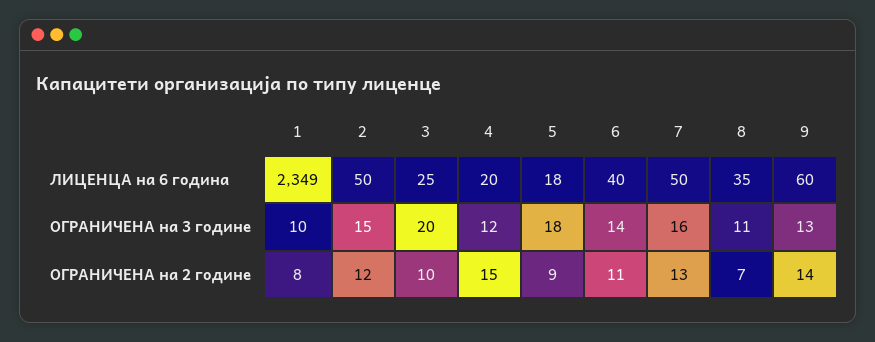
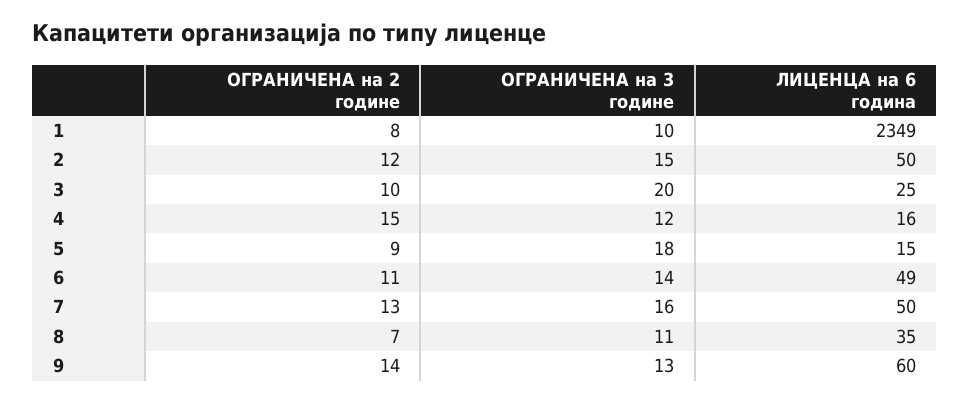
  {
    "1": {
      "ЛИЦЕНЦА на 6 година": 2349,
      "ОГРАНИЧЕНА на 3 године": 10,
      "ОГРАНИЧЕНА на 2 године": 8
    },
    "2": {
      "ЛИЦЕНЦА на 6 година": 50,
      "ОГРАНИЧЕНА на 3 године": 15,
      "ОГРАНИЧЕНА на 2 године": 12
    },
    "3": {
      "ЛИЦЕНЦА на 6 година": 25,
      "ОГРАНИЧЕНА на 3 године": 20,
      "ОГРАНИЧЕНА на 2 године": 10
    },
    "4": {
-     "ЛИЦЕНЦА на 6 година": 20,
+     "ЛИЦЕНЦА на 6 година": 16,
      "ОГРАНИЧЕНА на 3 године": 12,
      "ОГРАНИЧЕНА на 2 године": 15
    },
    "5": {
-     "ЛИЦЕНЦА на 6 година": 18,
+     "ЛИЦЕНЦА на 6 година": 15,
      "ОГРАНИЧЕНА на 3 године": 18,
      "ОГРАНИЧЕНА на 2 године": 9
    },
    "6": {
-     "ЛИЦЕНЦА на 6 година": 40,
+     "ЛИЦЕНЦА на 6 година": 49,
      "ОГРАНИЧЕНА на 3 године": 14,
      "ОГРАНИЧЕНА на 2 године": 11
    },
    "7": {
      "ЛИЦЕНЦА на 6 година": 50,
      "ОГРАНИЧЕНА на 3 године": 16,
      "ОГРАНИЧЕНА на 2 године": 13
    },
    "8": {
      "ЛИЦЕНЦА на 6 година": 35,
      "ОГРАНИЧЕНА на 3 године": 11,
      "ОГРАНИЧЕНА на 2 године": 7
    },
    "9": {
      "ЛИЦЕНЦА на 6 година": 60,
      "ОГРАНИЧЕНА на 3 године": 13,
      "ОГРАНИЧЕНА на 2 године": 14
    }
  }

